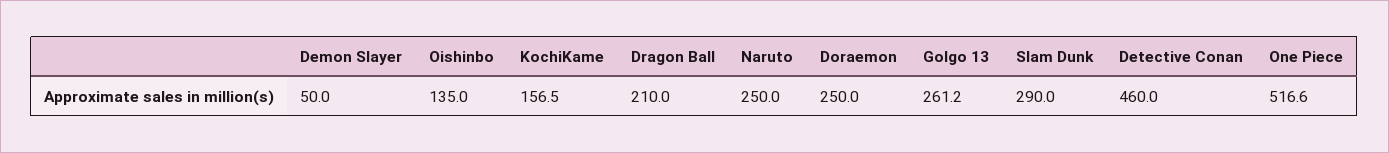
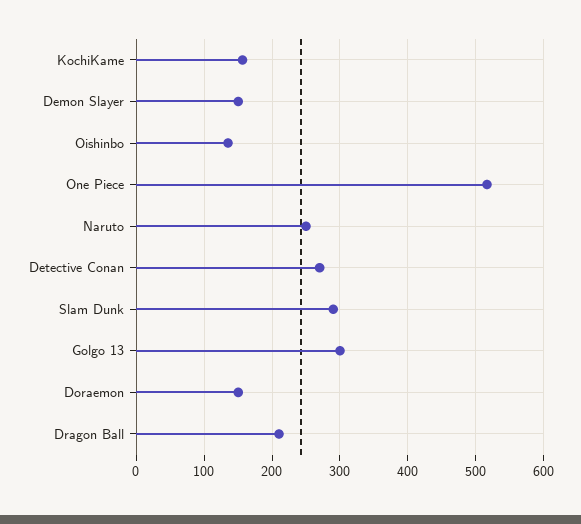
  {
-   "Demon Slayer": 50,
+   "Demon Slayer": 150,
    "Oishinbo": 135,
    "KochiKame": 156.5,
    "Dragon Ball": 210,
    "Naruto": 250,
-   "Doraemon": 250,
+   "Doraemon": 150,
-   "Golgo 13": 261.2,
+   "Golgo 13": 300,
    "Slam Dunk": 290,
-   "Detective Conan": 460,
+   "Detective Conan": 270,
    "One Piece": 516.6
  }

